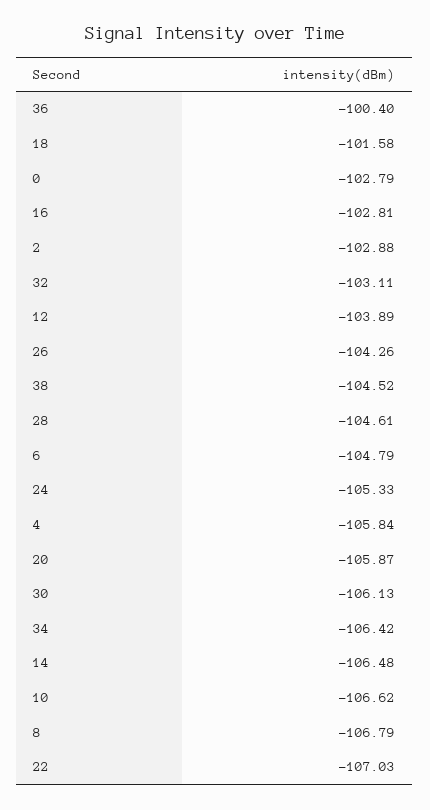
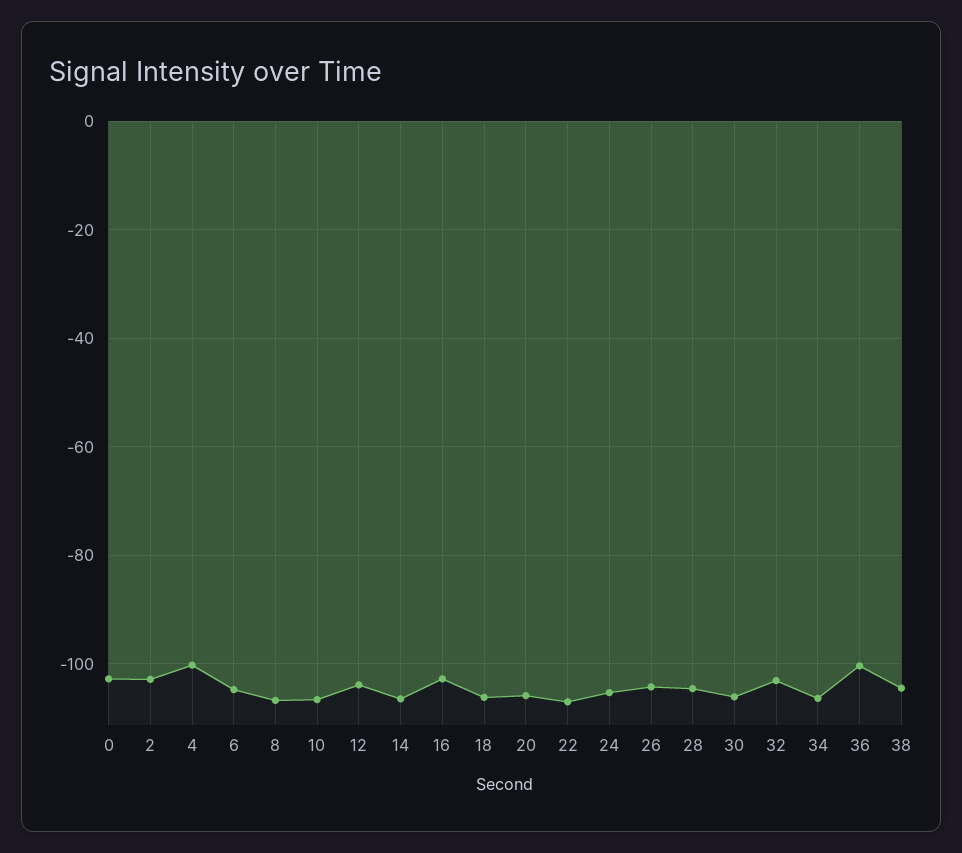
  {
    "36": -100.4,
-   "18": -101.58,
+   "18": -106,
    "0": -102.79,
    "16": -102.81,
    "2": -102.88,
    "32": -103.11,
    "12": -103.89,
    "26": -104.26,
    "38": -104.52,
    "28": -104.61,
    "6": -104.79,
    "24": -105.33,
-   "4": -105.84,
+   "4": -100,
    "20": -105.87,
    "30": -106.13,
    "34": -106.42,
    "14": -106.48,
    "10": -106.62,
    "8": -106.79,
    "22": -107.03
  }

